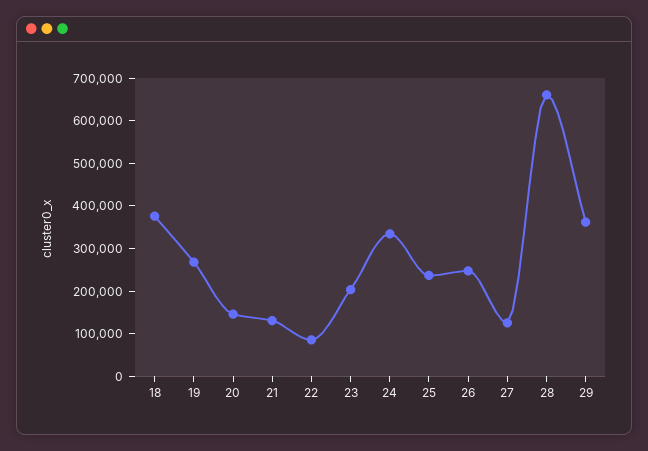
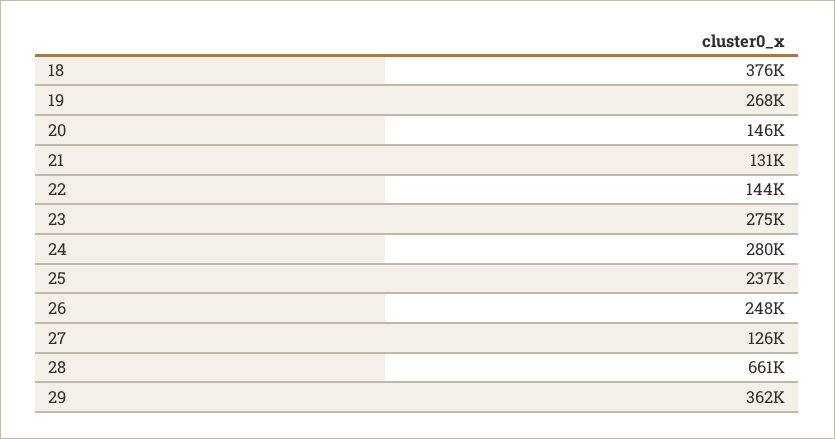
  {
    "18": 376000,
    "19": 268000,
    "20": 146000,
    "21": 131000,
-   "22": 80000,
+   "22": 144000,
-   "23": 200000,
+   "23": 275000,
-   "24": 340000,
+   "24": 280000,
    "25": 237000,
    "26": 248000,
    "27": 126000,
    "28": 661000,
    "29": 362000
  }

